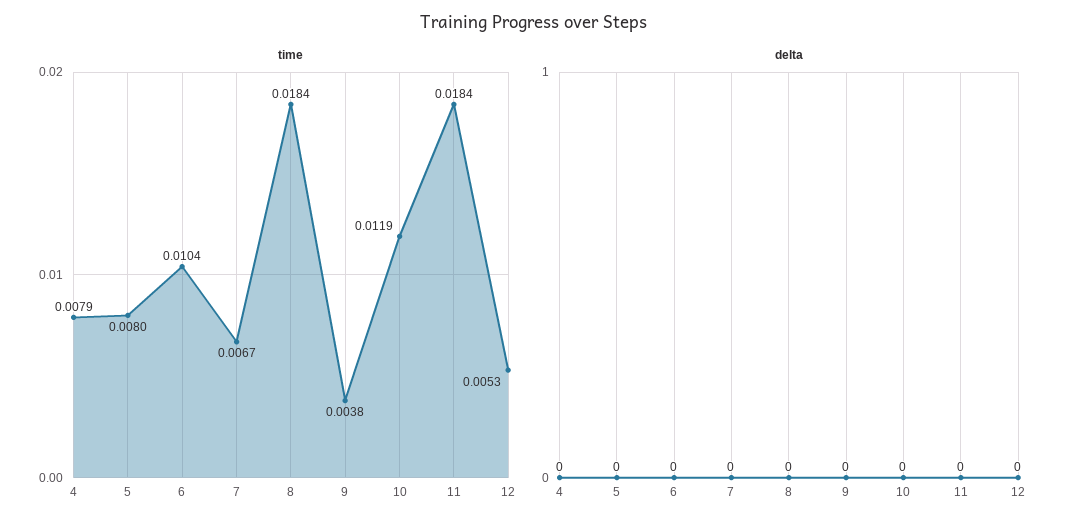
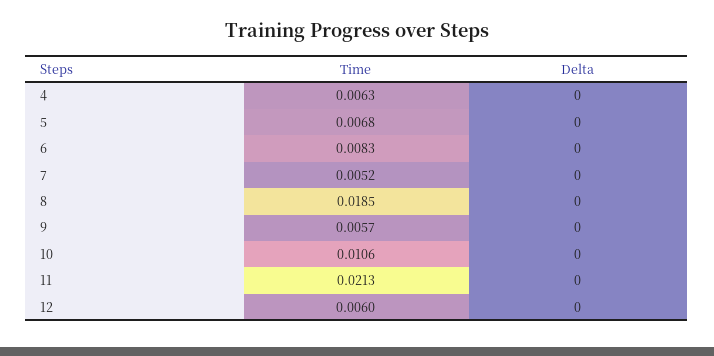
  {
    "time": {
-     "4": 0.0079,
+     "4": 0.0063,
-     "5": 0.008,
+     "5": 0.0068,
-     "6": 0.0104,
+     "6": 0.0083,
-     "7": 0.0067,
+     "7": 0.0052,
-     "8": 0.0184,
+     "8": 0.0185,
-     "9": 0.0038,
+     "9": 0.0057,
-     "10": 0.0119,
+     "10": 0.0106,
-     "11": 0.0184,
+     "11": 0.0213,
-     "12": 0.0053
+     "12": 0.006
    },
    "delta": {
      "4": 0,
      "5": 0,
      "6": 0,
      "7": 0,
      "8": 0,
      "9": 0,
      "10": 0,
      "11": 0,
      "12": 0
    }
  }

